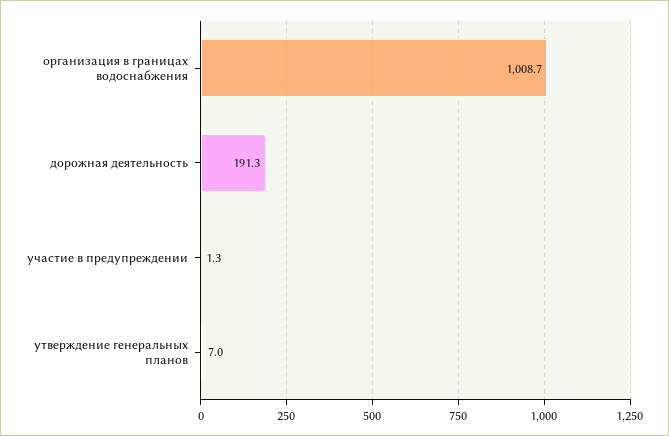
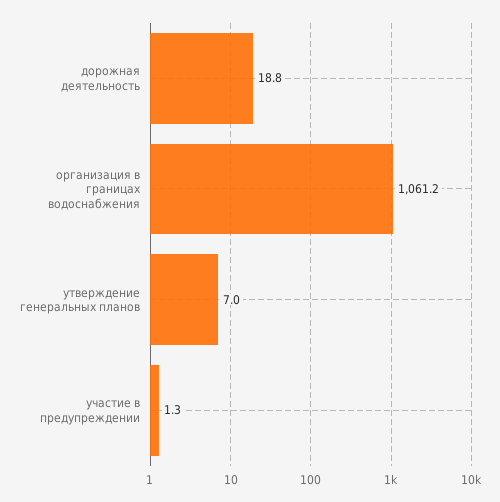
  {
-   "организация в границах водоснабжения": 1008.7,
+   "организация в границах водоснабжения": 1061.2,
-   "дорожная деятельность": 191.3,
+   "дорожная деятельность": 18.8,
    "участие в предупреждении": 1.3,
    "утверждение генеральных планов": 7
  }

